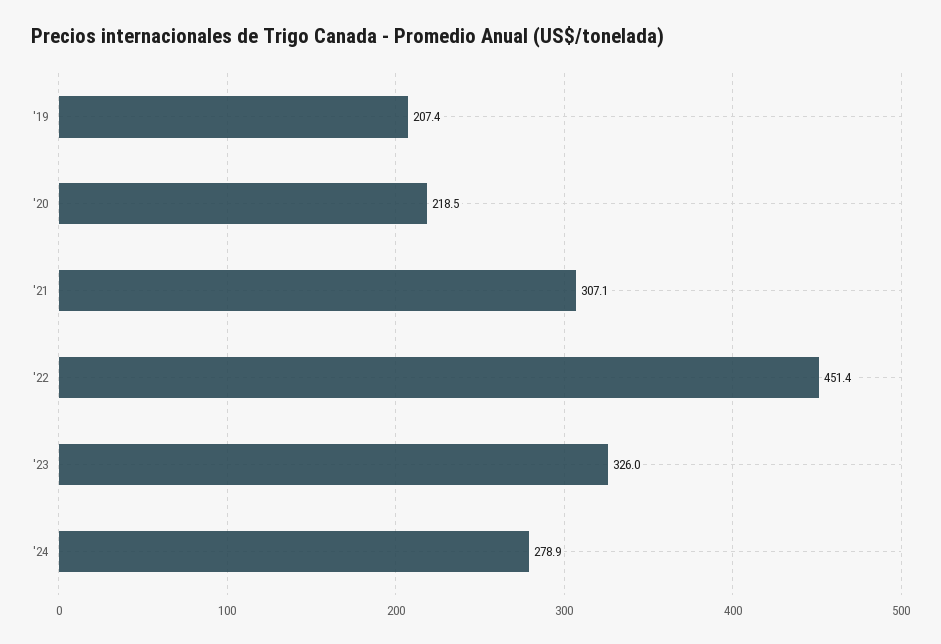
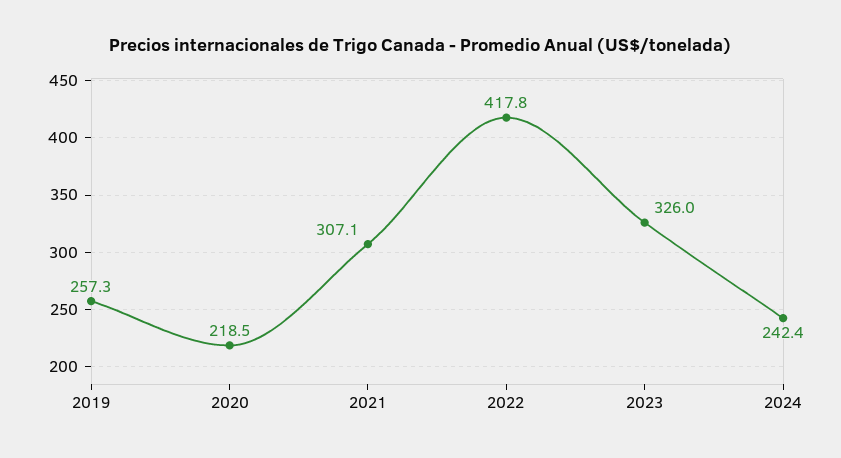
  {
-   "'19": 207.4,
+   "'19": 257.3,
    "'20": 218.5,
    "'21": 307.1,
-   "'22": 451.4,
+   "'22": 417.8,
    "'23": 326,
-   "'24": 278.9
+   "'24": 242.4
  }

